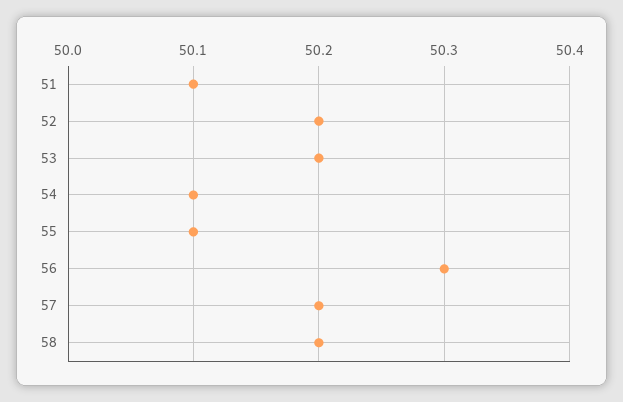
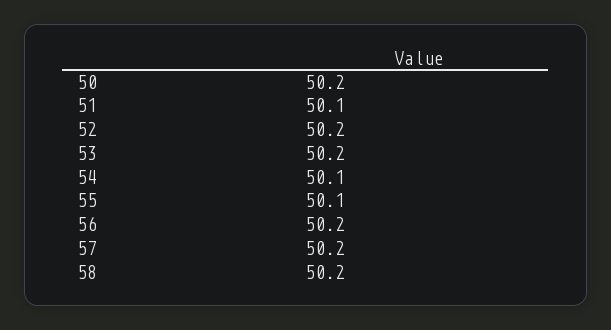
  {
    "51": 50.1,
    "52": 50.2,
    "53": 50.2,
    "54": 50.1,
    "55": 50.1,
-   "56": 50.3,
+   "56": 50.2,
    "57": 50.2,
-   "58": 50.2
+   "58": 50.2,
+   "50": 50.2
  }

